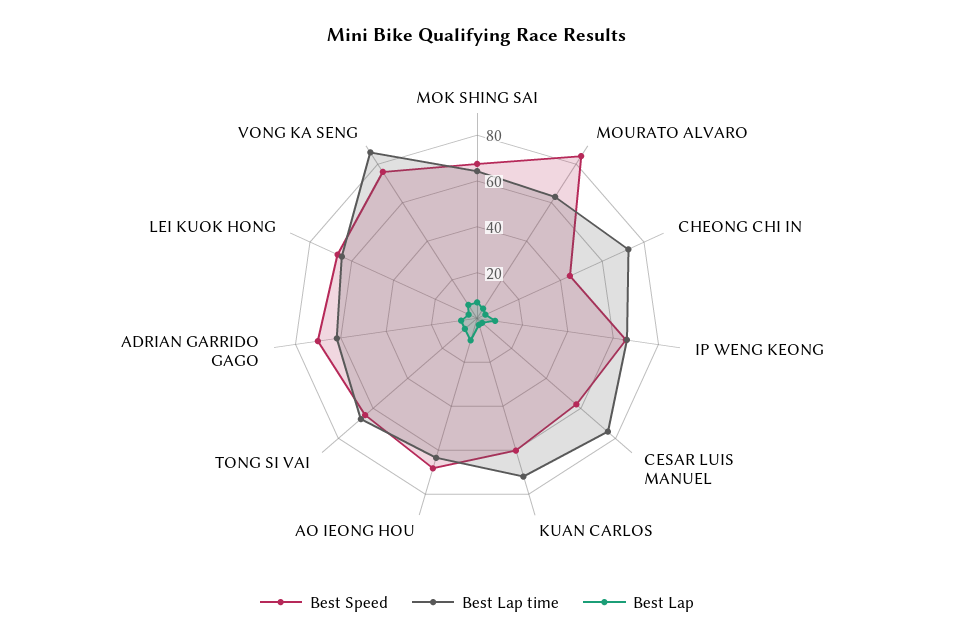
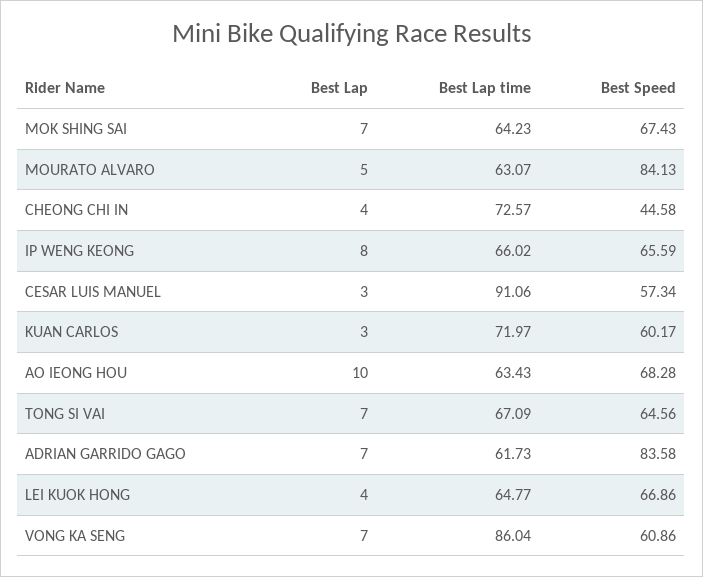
  {
    "Best Speed": {
      "MOK SHING SAI": 67.43,
      "MOURATO ALVARO": 84.13,
      "CHEONG CHI IN": 44.58,
      "IP WENG KEONG": 65.59,
      "CESAR LUIS MANUEL": 57.34,
      "KUAN CARLOS": 60.17,
      "AO IEONG HOU": 68.28,
      "TONG SI VAI": 64.56,
-     "ADRIAN GARRIDO GAGO": 70,
+     "ADRIAN GARRIDO GAGO": 83.58,
      "LEI KUOK HONG": 66.86,
-     "VONG KA SENG": 75
+     "VONG KA SENG": 60.86
    },
    "Best Lap time": {
      "MOK SHING SAI": 64.23,
      "MOURATO ALVARO": 63.07,
      "CHEONG CHI IN": 72.57,
      "IP WENG KEONG": 66.02,
-     "CESAR LUIS MANUEL": 75,
+     "CESAR LUIS MANUEL": 91.06,
      "KUAN CARLOS": 71.97,
      "AO IEONG HOU": 63.43,
      "TONG SI VAI": 67.09,
      "ADRIAN GARRIDO GAGO": 61.73,
      "LEI KUOK HONG": 64.77,
      "VONG KA SENG": 86.04
    },
    "Best Lap": {
      "MOK SHING SAI": 7,
      "MOURATO ALVARO": 5,
      "CHEONG CHI IN": 4,
      "IP WENG KEONG": 8,
      "CESAR LUIS MANUEL": 3,
      "KUAN CARLOS": 3,
      "AO IEONG HOU": 10,
      "TONG SI VAI": 7,
      "ADRIAN GARRIDO GAGO": 7,
      "LEI KUOK HONG": 4,
      "VONG KA SENG": 7
    }
  }

